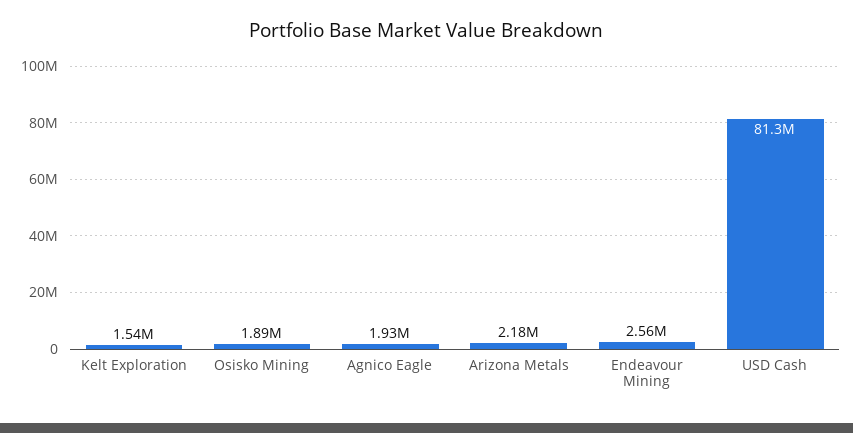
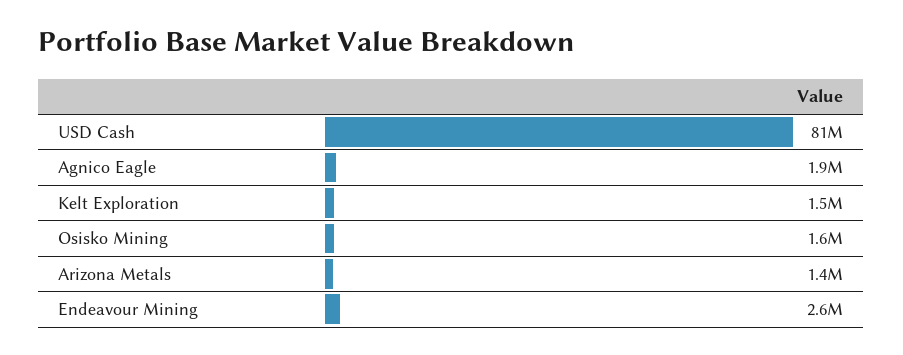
  {
    "Kelt Exploration": 1540000,
-   "Osisko Mining": 1890000,
+   "Osisko Mining": 1600000,
    "Agnico Eagle": 1930000,
-   "Arizona Metals": 2180000,
+   "Arizona Metals": 1400000,
    "Endeavour Mining": 2560000,
    "USD Cash": 81300000
  }

